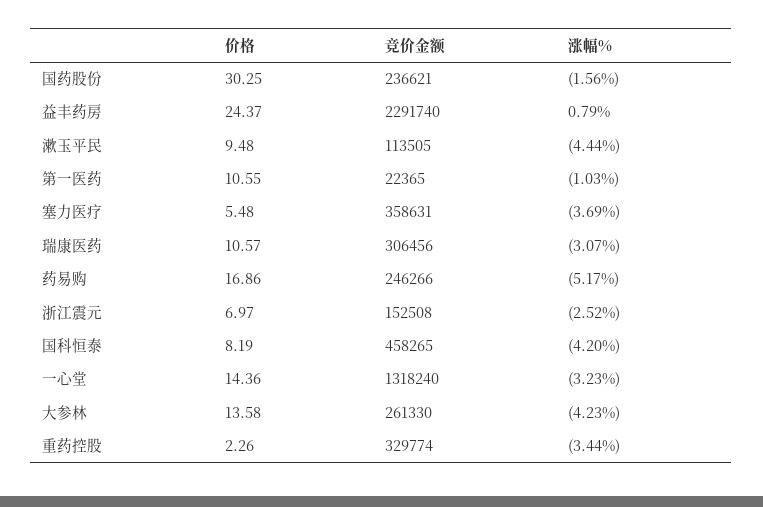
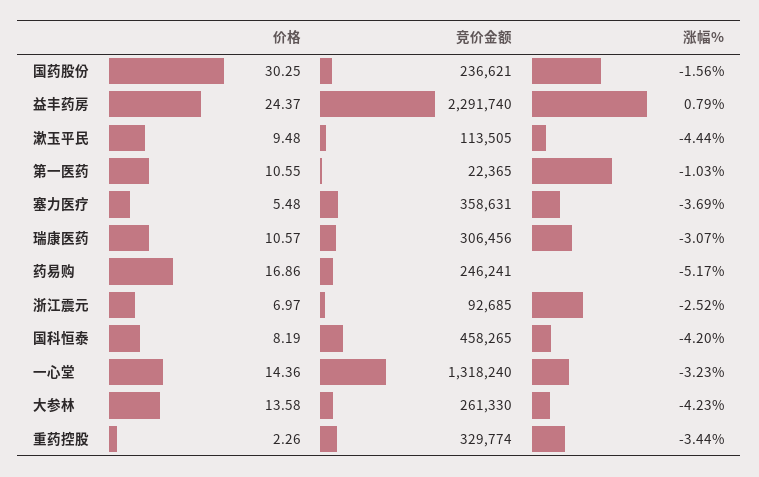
  {
    "价格": {
      "国药股份": 30.25,
      "益丰药房": 24.37,
      "漱玉平民": 9.48,
      "第一医药": 10.55,
      "塞力医疗": 5.48,
      "瑞康医药": 10.57,
      "药易购": 16.86,
      "浙江震元": 6.97,
      "国科恒泰": 8.19,
      "一心堂": 14.36,
      "大参林": 13.58,
      "重药控股": 2.26
    },
    "竞价金额": {
      "国药股份": 236621,
      "益丰药房": 2291740,
      "漱玉平民": 113505,
      "第一医药": 22365,
      "塞力医疗": 358631,
      "瑞康医药": 306456,
-     "药易购": 246266,
+     "药易购": 246241,
-     "浙江震元": 152508,
+     "浙江震元": 92685,
      "国科恒泰": 458265,
      "一心堂": 1318240,
      "大参林": 261330,
      "重药控股": 329774
    },
    "涨幅%": {
      "国药股份": -1.56,
      "益丰药房": 0.79,
      "漱玉平民": -4.44,
      "第一医药": -1.03,
      "塞力医疗": -3.69,
      "瑞康医药": -3.07,
      "药易购": -5.17,
      "浙江震元": -2.52,
      "国科恒泰": -4.2,
      "一心堂": -3.23,
      "大参林": -4.23,
      "重药控股": -3.44
    }
  }

